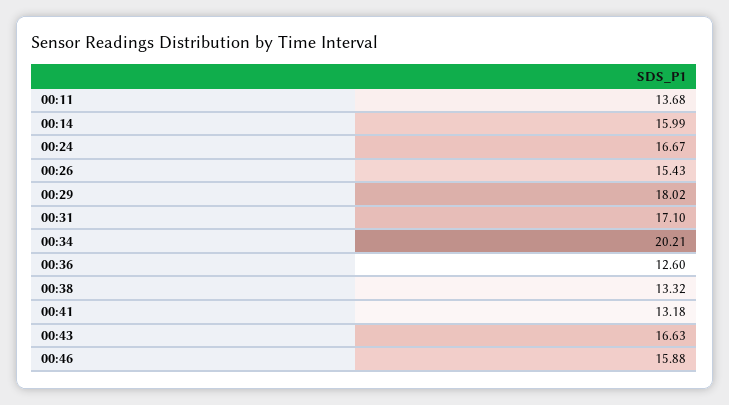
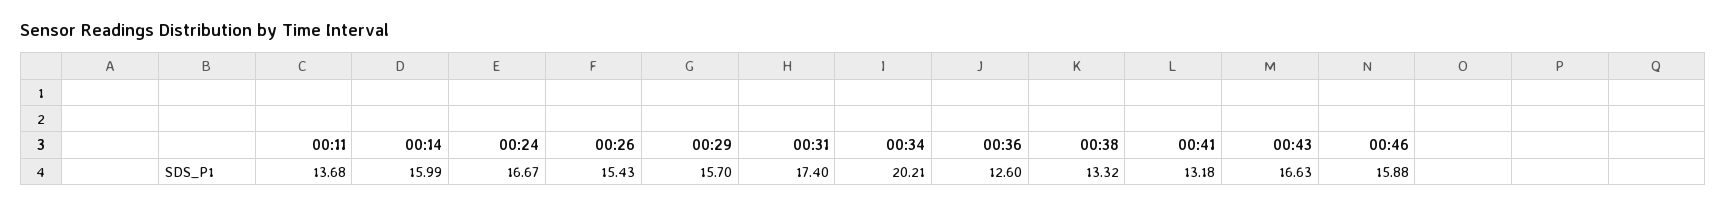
  {
    "00:11": 13.68,
    "00:14": 15.99,
    "00:24": 16.67,
    "00:26": 15.43,
-   "00:29": 18.02,
+   "00:29": 15.7,
-   "00:31": 17.1,
+   "00:31": 17.4,
    "00:34": 20.21,
    "00:36": 12.6,
    "00:38": 13.32,
    "00:41": 13.18,
    "00:43": 16.63,
    "00:46": 15.88
  }

